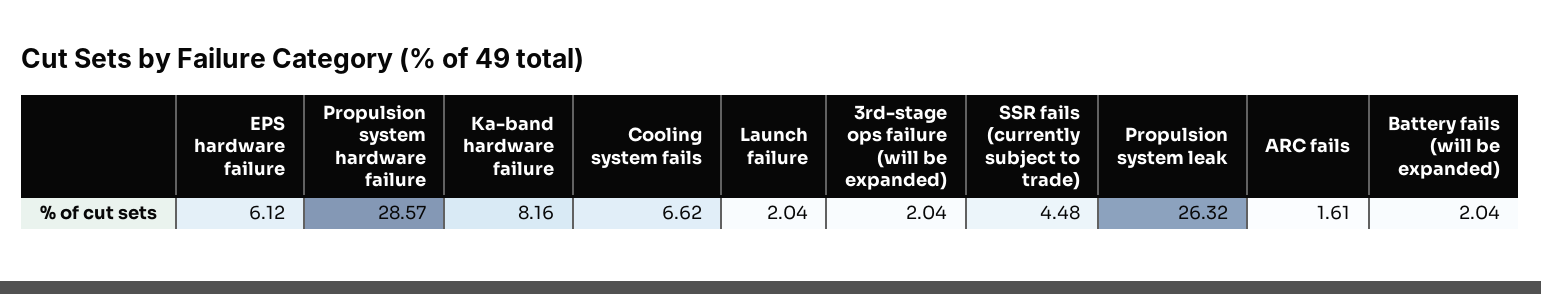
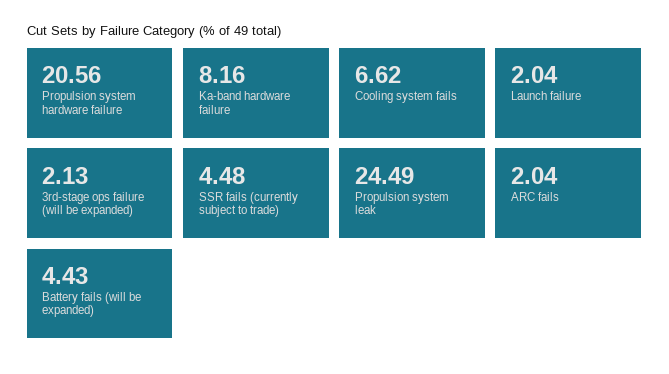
  {
-   "EPS hardware failure": 6.12,
-   "Propulsion system hardware failure": 28.57,
+   "Propulsion system hardware failure": 20.56,
    "Ka-band hardware failure": 8.16,
    "Cooling system fails": 6.62,
    "Launch failure": 2.04,
-   "3rd-stage ops failure (will be expanded)": 2.04,
+   "3rd-stage ops failure (will be expanded)": 2.13,
    "SSR fails (currently subject to trade)": 4.48,
-   "Propulsion system leak": 26.32,
+   "Propulsion system leak": 24.49,
-   "ARC fails": 1.61,
+   "ARC fails": 2.04,
-   "Battery fails (will be expanded)": 2.04
+   "Battery fails (will be expanded)": 4.43
  }

